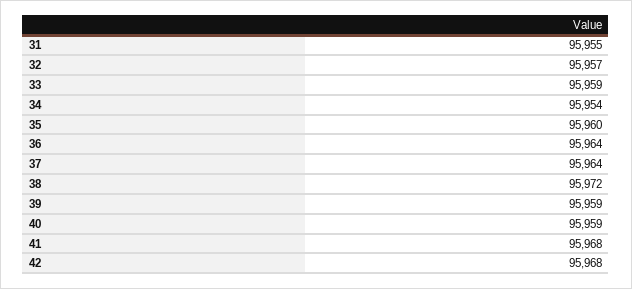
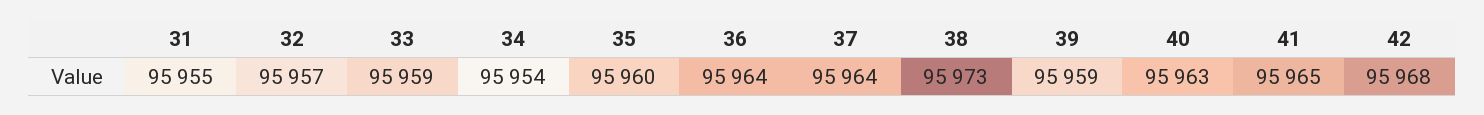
  {
    "31": 95955,
    "32": 95957,
    "33": 95959,
    "34": 95954,
    "35": 95960,
    "36": 95964,
    "37": 95964,
-   "38": 95972,
+   "38": 95973,
    "39": 95959,
-   "40": 95959,
+   "40": 95963,
-   "41": 95968,
+   "41": 95965,
    "42": 95968
  }

